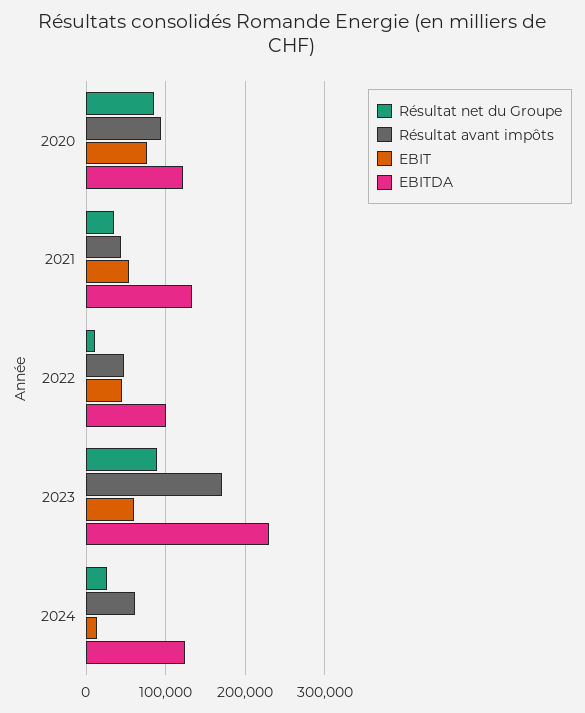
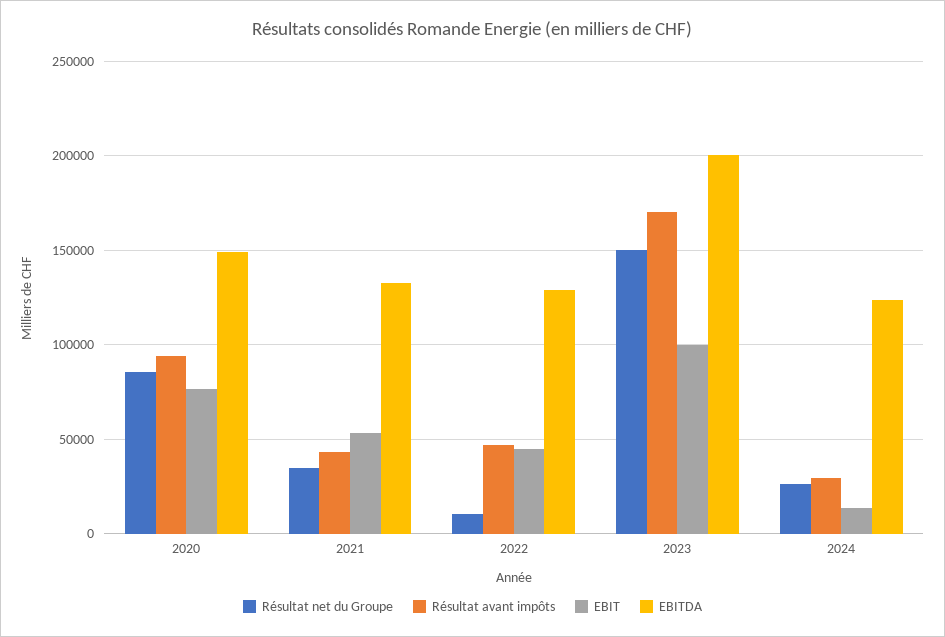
  {
    "Résultat net du Groupe": {
      "2020": 85000,
      "2021": 35000,
      "2022": 10000,
-     "2023": 90000,
+     "2023": 150000,
      "2024": 25000
    },
    "Résultat avant impôts": {
      "2020": 95000,
      "2021": 45000,
      "2022": 45000,
      "2023": 170000,
-     "2024": 60000
+     "2024": 30000
    },
    "EBIT": {
      "2020": 75000,
      "2021": 55000,
      "2022": 45000,
-     "2023": 60000,
+     "2023": 100000,
      "2024": 15000
    },
    "EBITDA": {
-     "2020": 120000,
+     "2020": 150000,
      "2021": 135000,
-     "2022": 100000,
+     "2022": 130000,
-     "2023": 230000,
+     "2023": 200000,
      "2024": 125000
    }
  }

